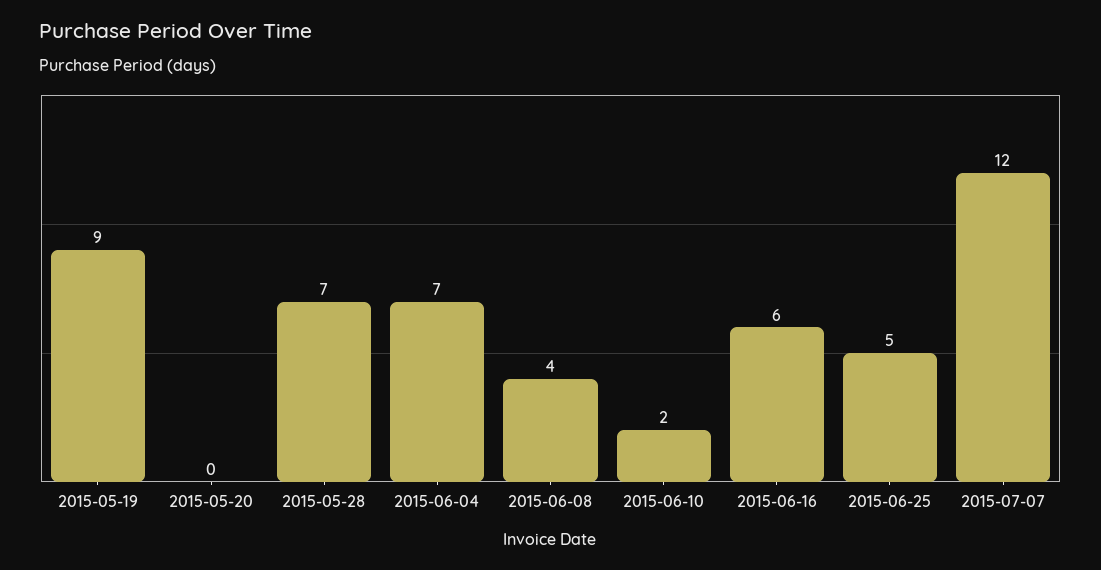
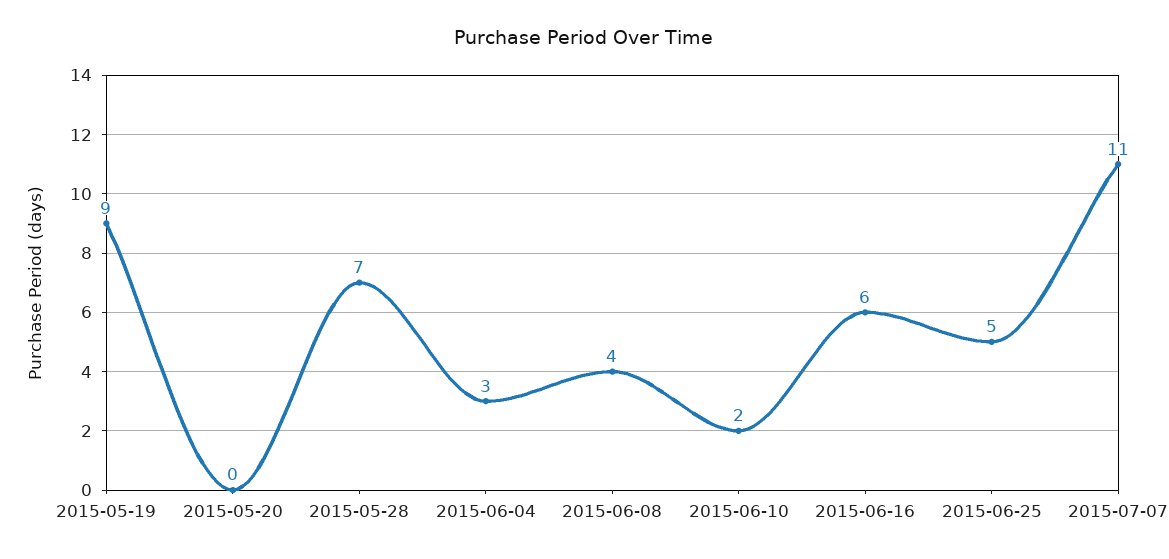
  {
    "2015-05-19": 9,
    "2015-05-20": 0,
    "2015-05-28": 7,
-   "2015-06-04": 7,
+   "2015-06-04": 3,
    "2015-06-08": 4,
    "2015-06-10": 2,
    "2015-06-16": 6,
    "2015-06-25": 5,
-   "2015-07-07": 12
+   "2015-07-07": 11
  }

